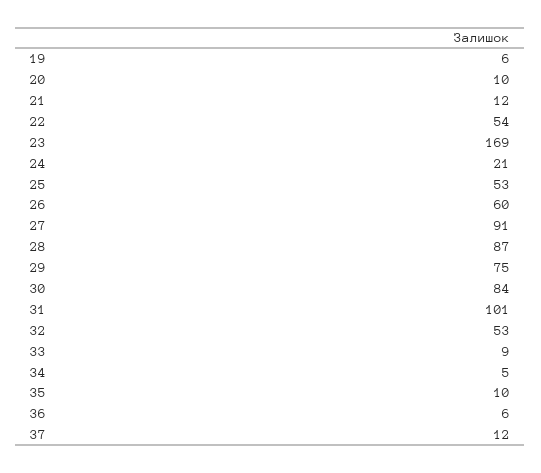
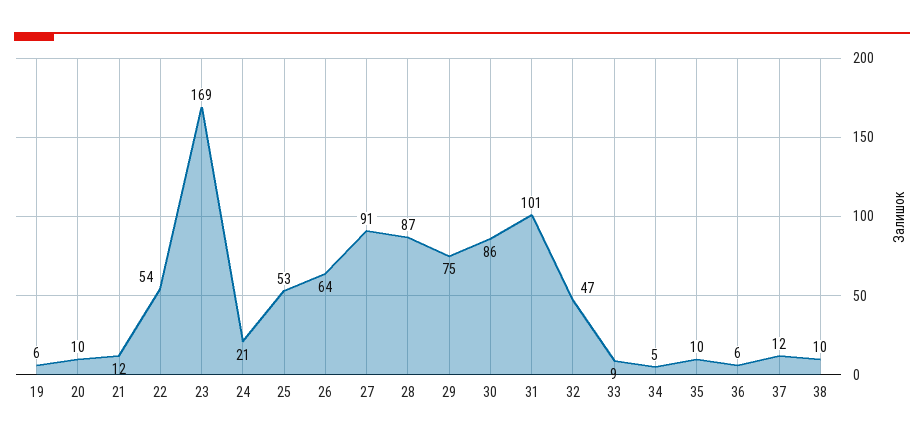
  {
    "19": 6,
    "20": 10,
    "21": 12,
    "22": 54,
    "23": 169,
    "24": 21,
    "25": 53,
-   "26": 60,
+   "26": 64,
    "27": 91,
    "28": 87,
    "29": 75,
-   "30": 84,
+   "30": 86,
    "31": 101,
-   "32": 53,
+   "32": 47,
    "33": 9,
    "34": 5,
    "35": 10,
    "36": 6,
-   "37": 12
+   "37": 12,
+   "38": 10
  }

